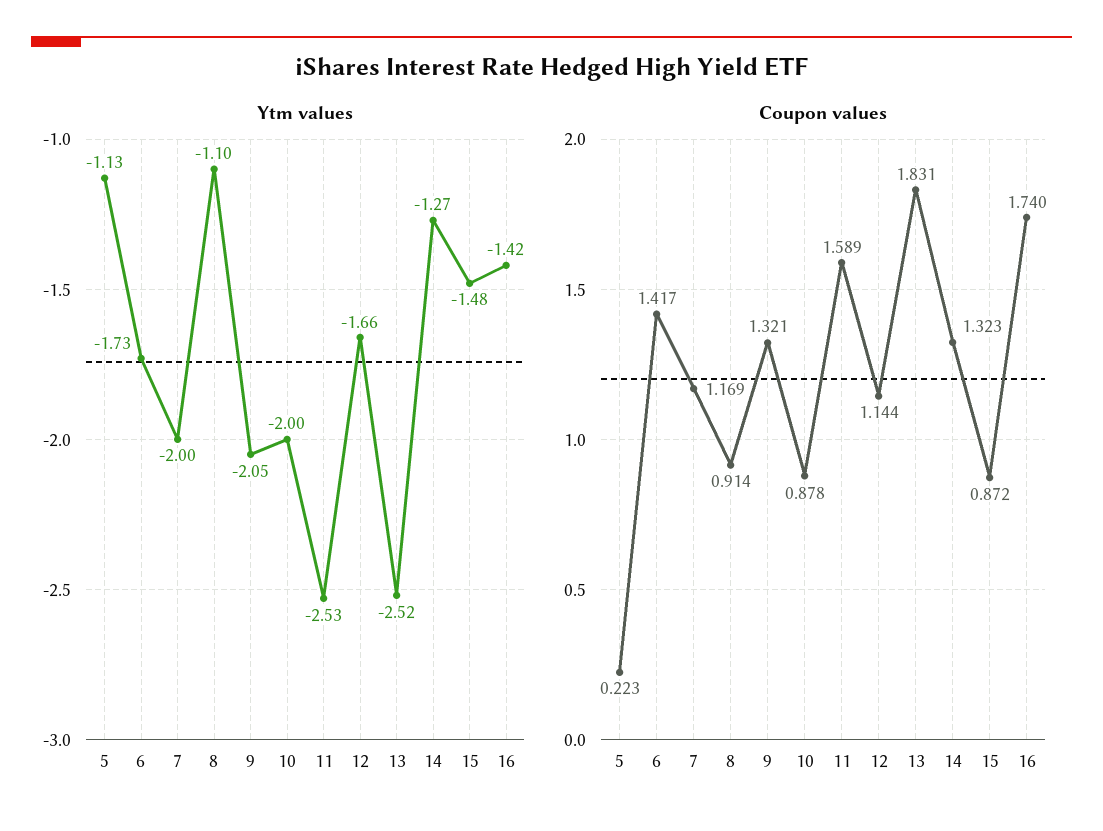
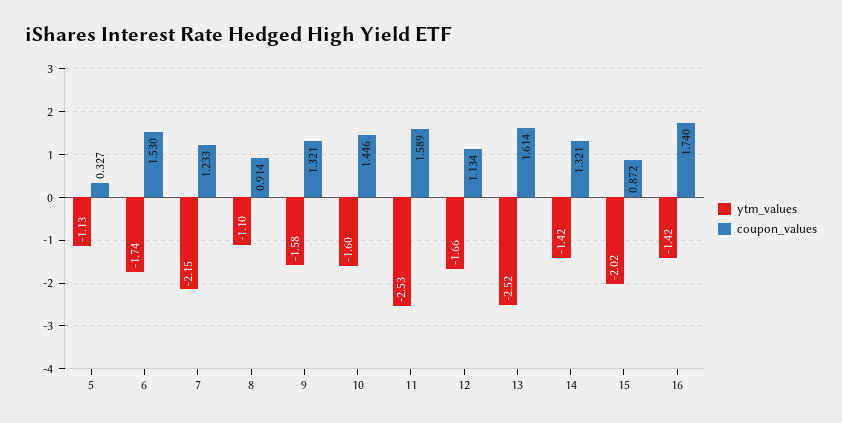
  {
    "Ytm values": {
      "5": -1.13,
-     "6": -1.73,
+     "6": -1.74,
-     "7": -2,
+     "7": -2.15,
      "8": -1.1,
-     "9": -2.05,
+     "9": -1.58,
-     "10": -2,
+     "10": -1.6,
      "11": -2.53,
      "12": -1.66,
      "13": -2.52,
-     "14": -1.27,
+     "14": -1.42,
-     "15": -1.48,
+     "15": -2.02,
      "16": -1.42
    },
    "Coupon values": {
-     "5": 0.223,
+     "5": 0.327,
-     "6": 1.417,
+     "6": 1.53,
-     "7": 1.169,
+     "7": 1.233,
      "8": 0.914,
      "9": 1.321,
-     "10": 0.878,
+     "10": 1.446,
      "11": 1.589,
-     "12": 1.144,
+     "12": 1.134,
-     "13": 1.831,
+     "13": 1.614,
-     "14": 1.323,
+     "14": 1.321,
      "15": 0.872,
      "16": 1.74
    }
  }

